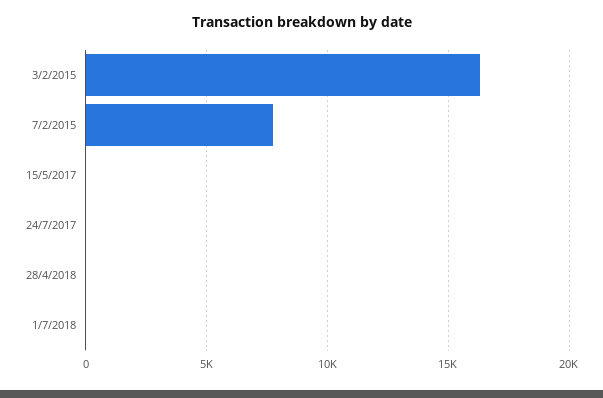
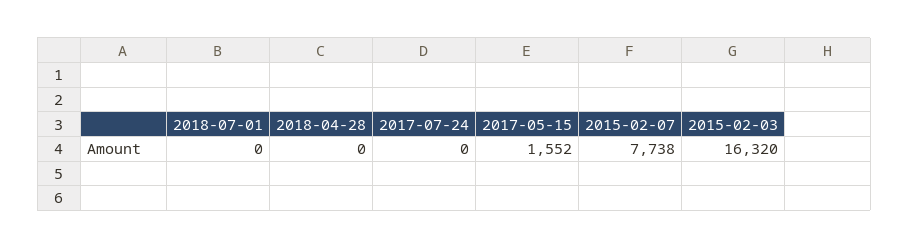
  {
    "3/2/2015": 16320,
    "7/2/2015": 7738,
-   "15/5/2017": 0,
+   "15/5/2017": 1552,
    "24/7/2017": 0,
    "28/4/2018": 0,
    "1/7/2018": 0
  }

